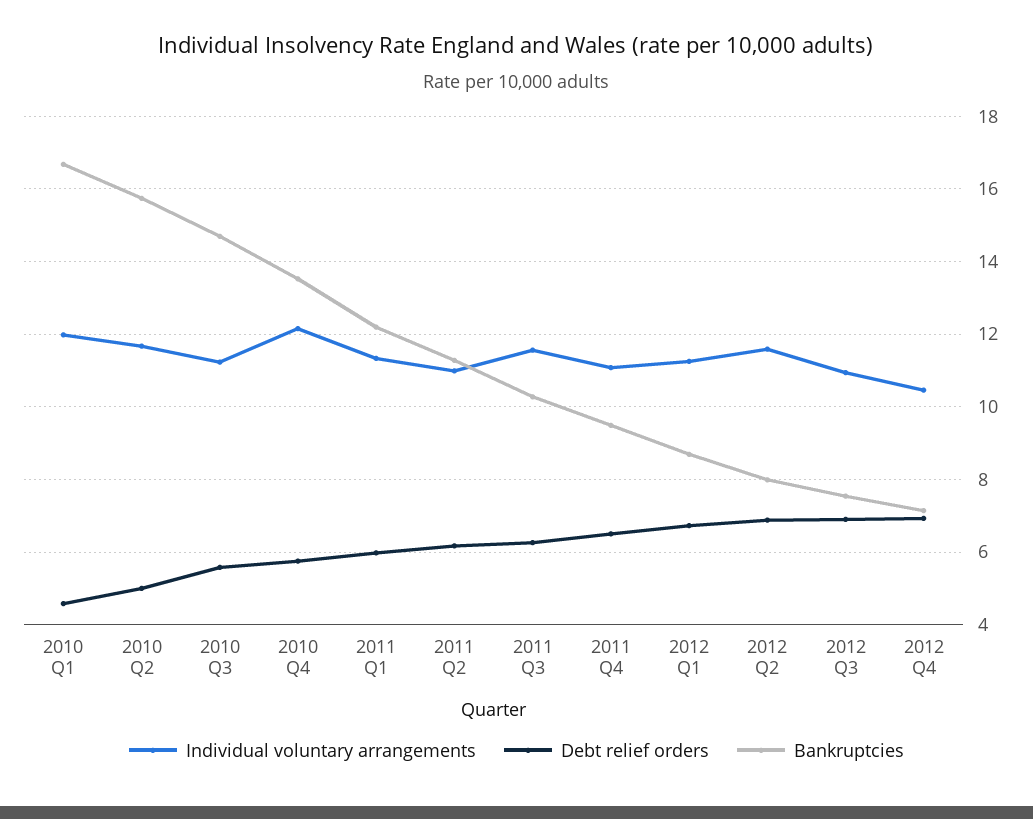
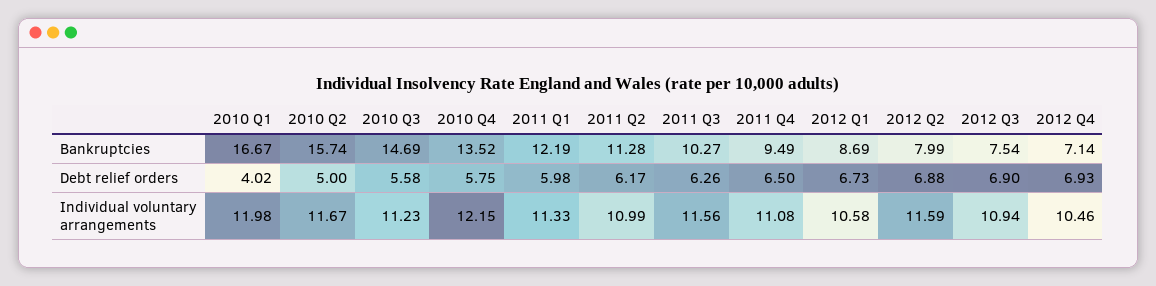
  {
    "Individual voluntary arrangements": {
      "2010 Q1": 11.98,
      "2010 Q2": 11.67,
      "2010 Q3": 11.23,
      "2010 Q4": 12.15,
      "2011 Q1": 11.33,
      "2011 Q2": 10.99,
      "2011 Q3": 11.56,
      "2011 Q4": 11.08,
-     "2012 Q1": 11.2,
+     "2012 Q1": 10.58,
      "2012 Q2": 11.59,
      "2012 Q3": 10.94,
      "2012 Q4": 10.46
    },
    "Debt relief orders": {
-     "2010 Q1": 4.6,
+     "2010 Q1": 4.02,
      "2010 Q2": 5,
      "2010 Q3": 5.58,
      "2010 Q4": 5.75,
      "2011 Q1": 5.98,
      "2011 Q2": 6.17,
      "2011 Q3": 6.26,
      "2011 Q4": 6.5,
      "2012 Q1": 6.73,
      "2012 Q2": 6.88,
      "2012 Q3": 6.9,
      "2012 Q4": 6.93
    },
    "Bankruptcies": {
      "2010 Q1": 16.67,
      "2010 Q2": 15.74,
      "2010 Q3": 14.69,
      "2010 Q4": 13.52,
      "2011 Q1": 12.19,
      "2011 Q2": 11.28,
      "2011 Q3": 10.27,
      "2011 Q4": 9.49,
      "2012 Q1": 8.69,
      "2012 Q2": 7.99,
      "2012 Q3": 7.54,
      "2012 Q4": 7.14
    }
  }

